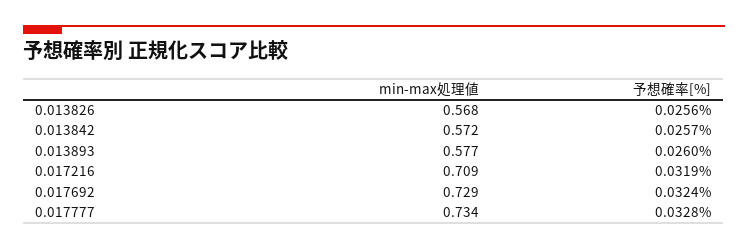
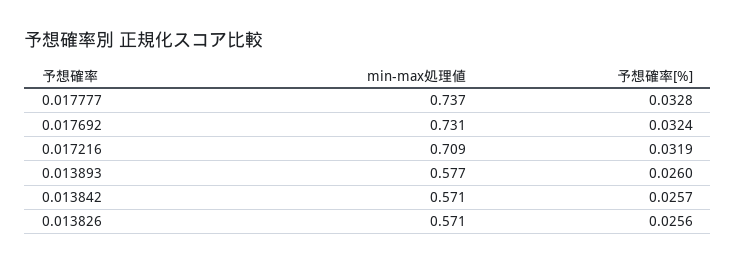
  {
    "min-max処理値": {
-     "0.013826": 0.568,
+     "0.013826": 0.571,
-     "0.013842": 0.572,
+     "0.013842": 0.571,
      "0.013893": 0.577,
      "0.017216": 0.709,
-     "0.017692": 0.729,
+     "0.017692": 0.731,
-     "0.017777": 0.734
+     "0.017777": 0.737
    },
    "予想確率[%]": {
      "0.013826": 0.0256,
      "0.013842": 0.0257,
      "0.013893": 0.026,
      "0.017216": 0.0319,
      "0.017692": 0.0324,
      "0.017777": 0.0328
    }
  }

